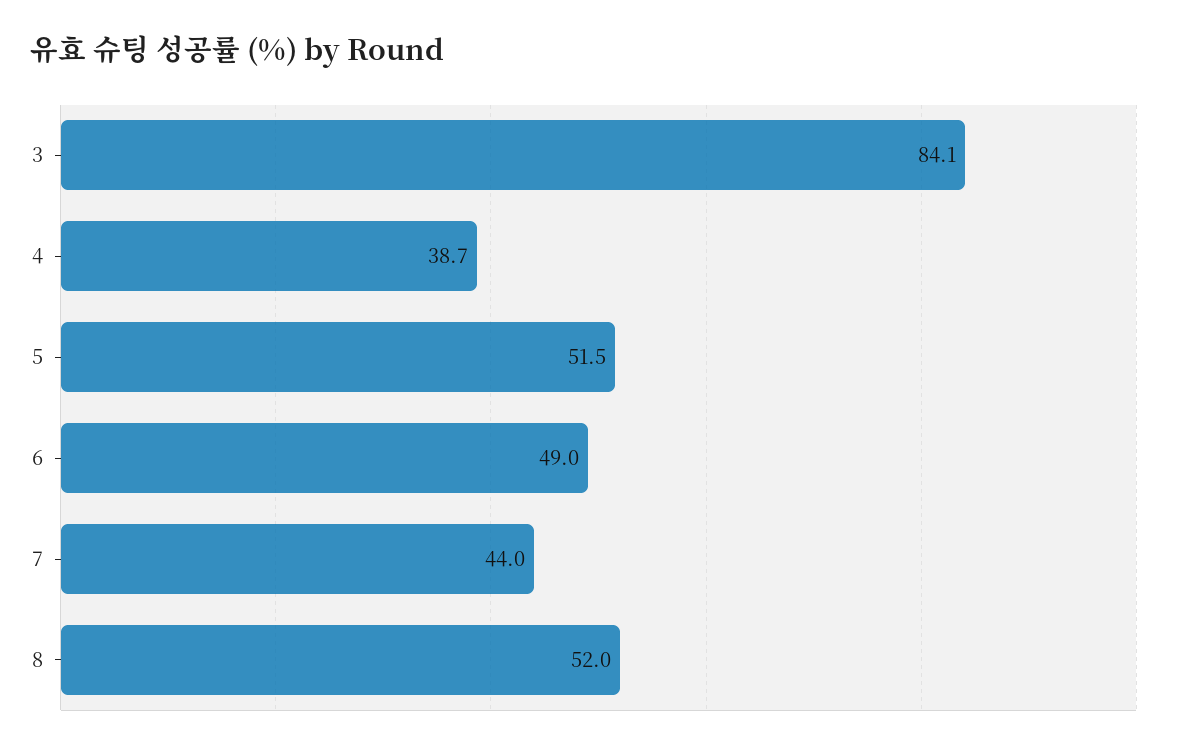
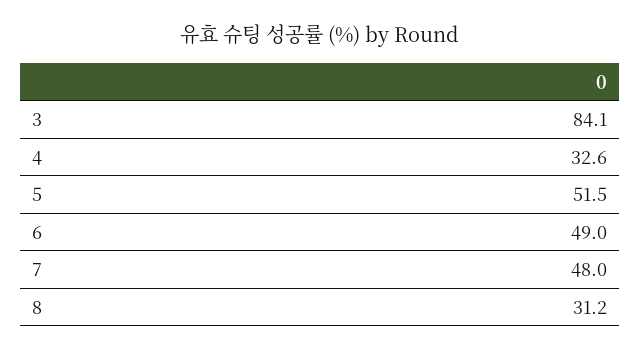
  {
    "3": 84.1,
-   "4": 38.7,
+   "4": 32.6,
    "5": 51.5,
    "6": 49,
-   "7": 44,
+   "7": 48,
-   "8": 52
+   "8": 31.2
  }

